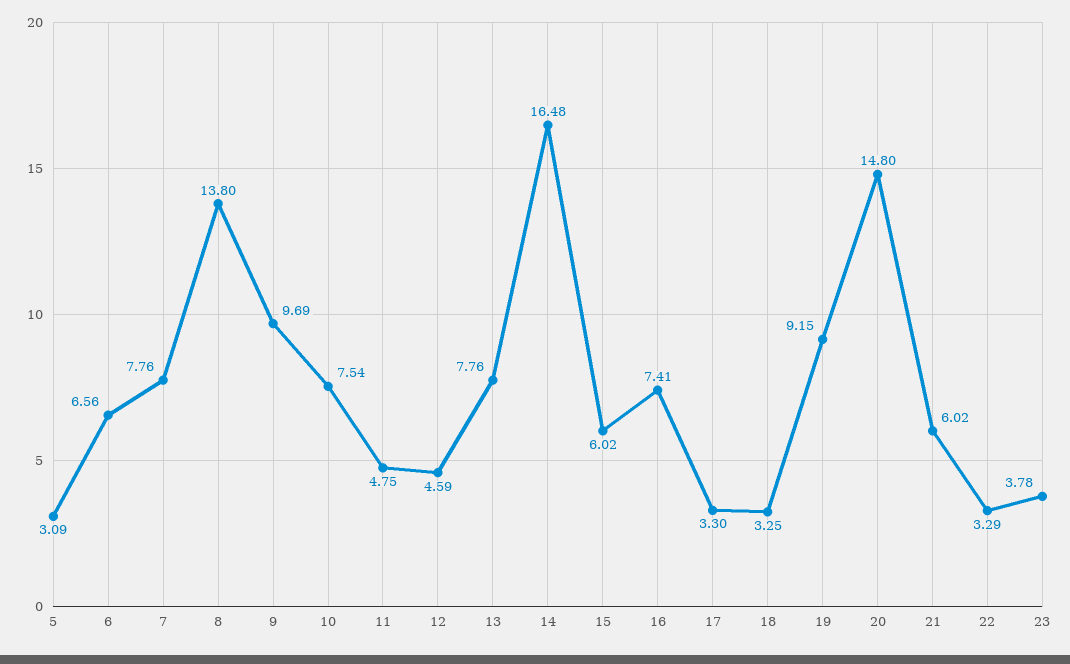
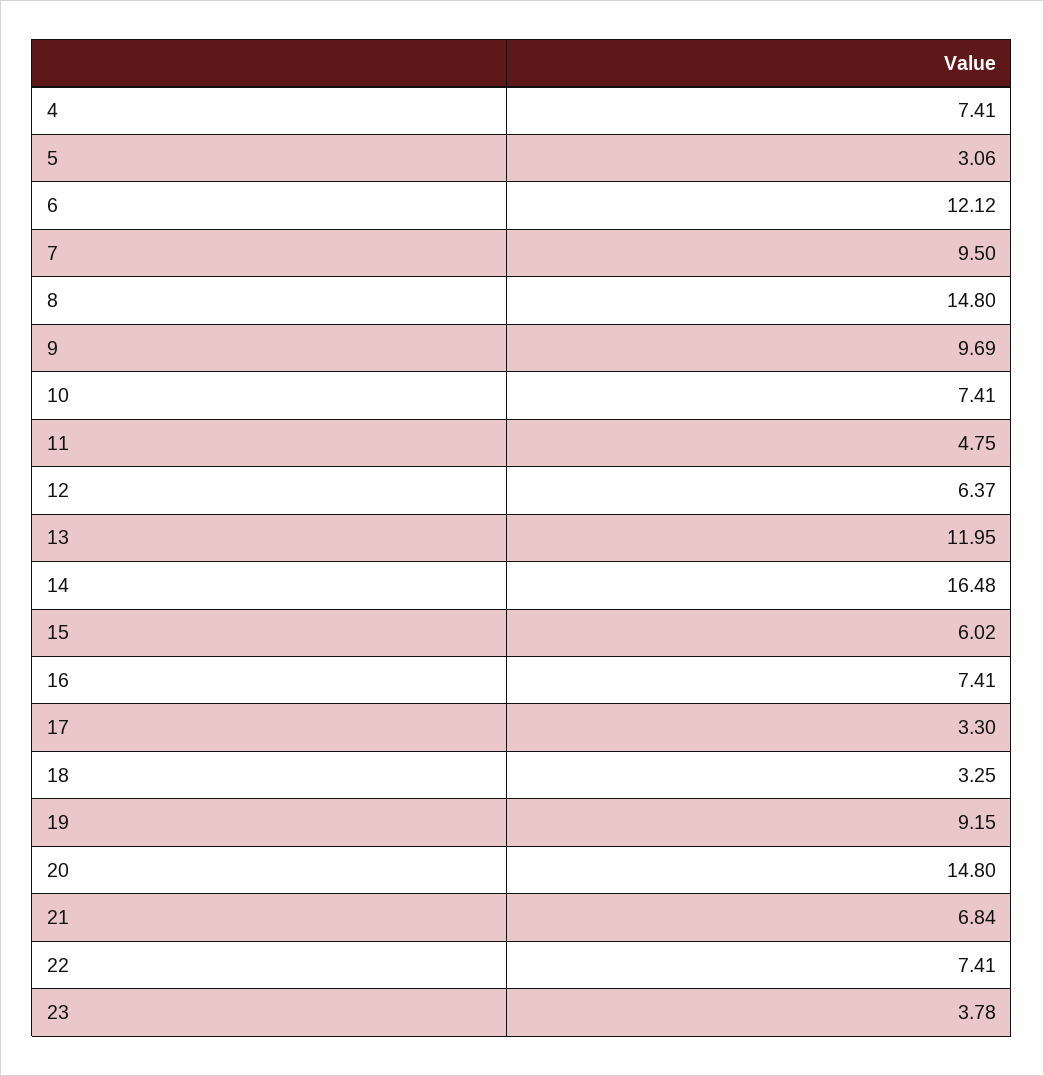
  {
-   "5": 3.09,
+   "5": 3.06,
-   "6": 6.56,
+   "6": 12.12,
-   "7": 7.76,
+   "7": 9.5,
-   "8": 13.8,
+   "8": 14.8,
    "9": 9.69,
-   "10": 7.54,
+   "10": 7.41,
    "11": 4.75,
-   "12": 4.59,
+   "12": 6.37,
-   "13": 7.76,
+   "13": 11.95,
    "14": 16.48,
    "15": 6.02,
    "16": 7.41,
    "17": 3.3,
    "18": 3.25,
    "19": 9.15,
    "20": 14.8,
-   "21": 6.02,
+   "21": 6.84,
-   "22": 3.29,
+   "22": 7.41,
-   "23": 3.78
+   "23": 3.78,
+   "4": 7.41
  }

